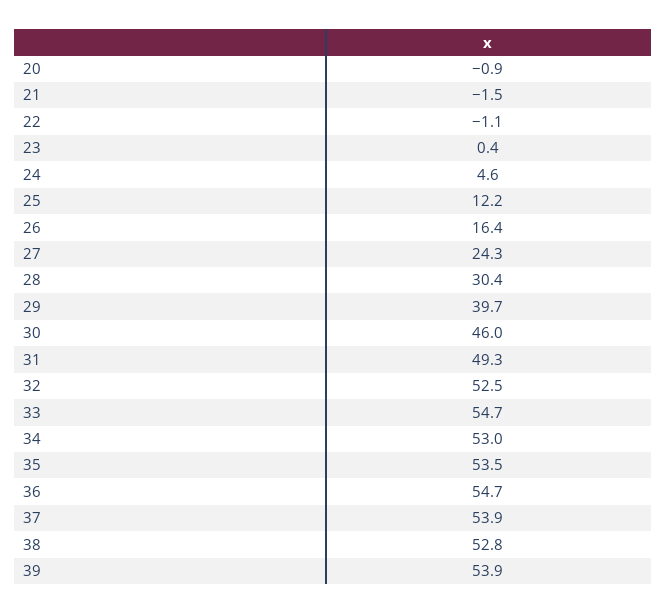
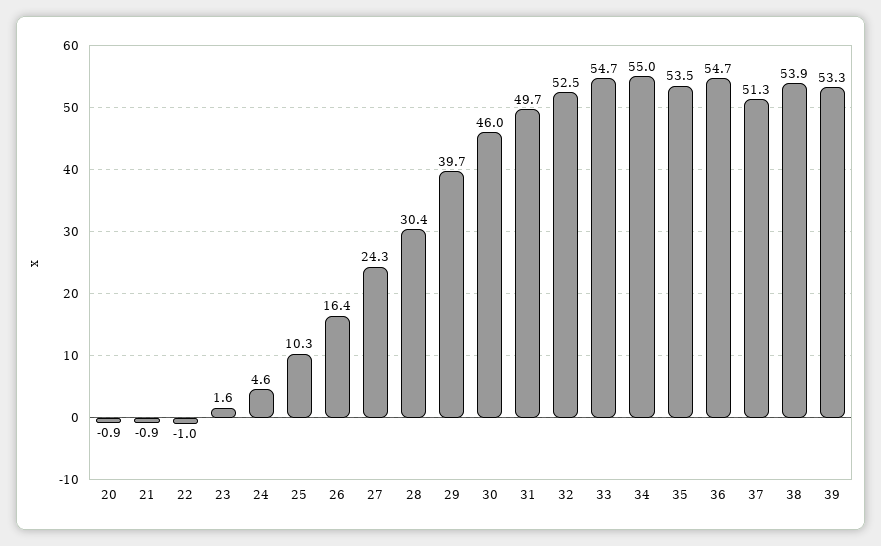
  {
    "20": -0.9,
-   "21": -1.5,
+   "21": -0.9,
-   "22": -1.1,
+   "22": -1,
-   "23": 0.4,
+   "23": 1.6,
    "24": 4.6,
-   "25": 12.2,
+   "25": 10.3,
    "26": 16.4,
    "27": 24.3,
    "28": 30.4,
    "29": 39.7,
    "30": 46,
-   "31": 49.3,
+   "31": 49.7,
    "32": 52.5,
    "33": 54.7,
-   "34": 53,
+   "34": 55,
    "35": 53.5,
    "36": 54.7,
-   "37": 53.9,
+   "37": 51.3,
-   "38": 52.8,
+   "38": 53.9,
-   "39": 53.9
+   "39": 53.3
  }

